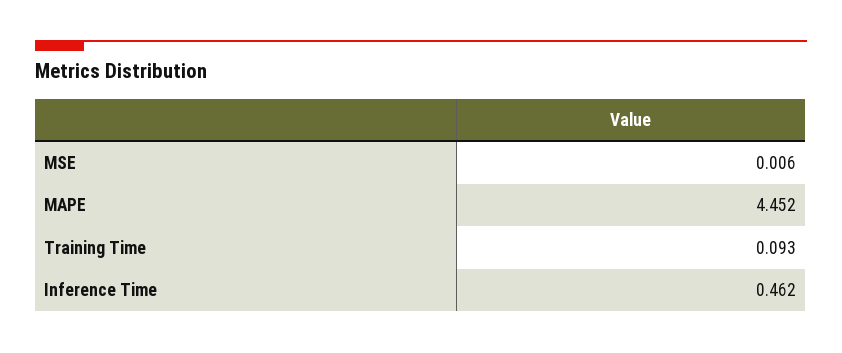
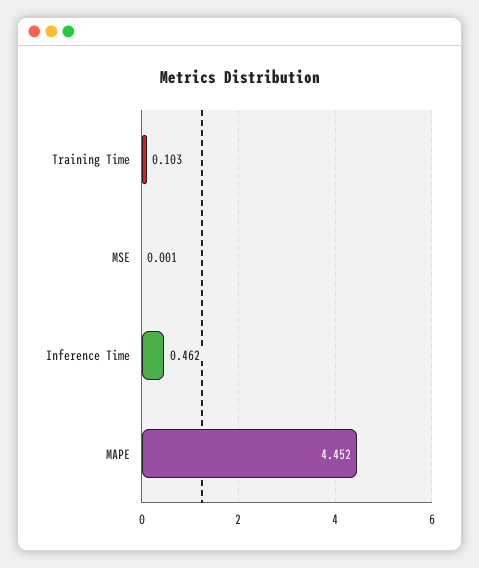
  {
-   "MSE": 0.006,
+   "MSE": 0.001,
    "MAPE": 4.452,
-   "Training Time": 0.093,
+   "Training Time": 0.103,
    "Inference Time": 0.462
  }

